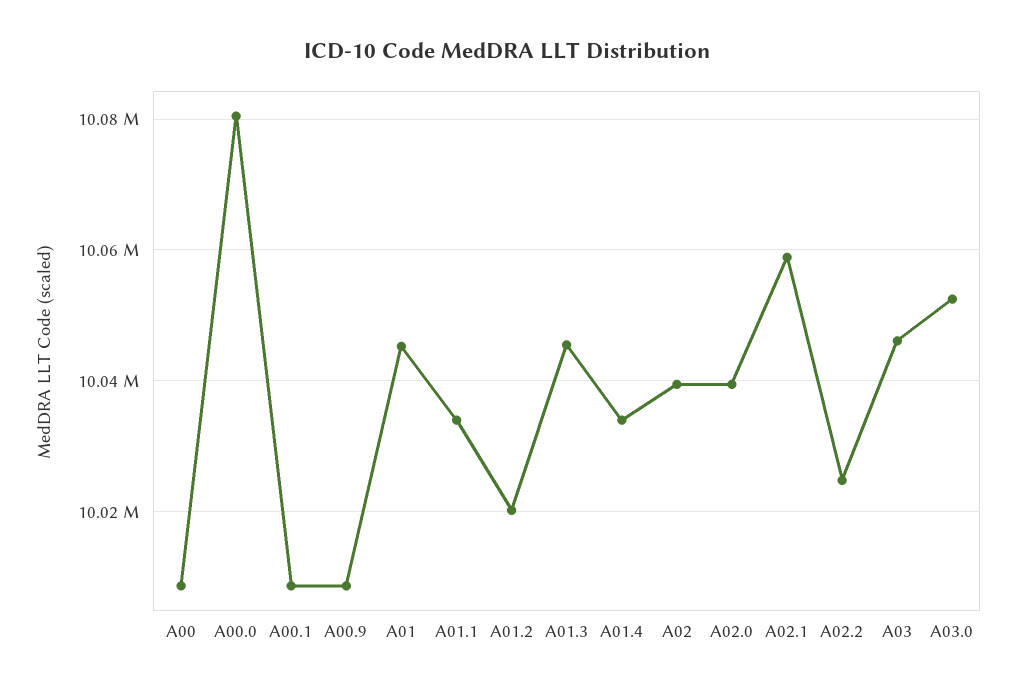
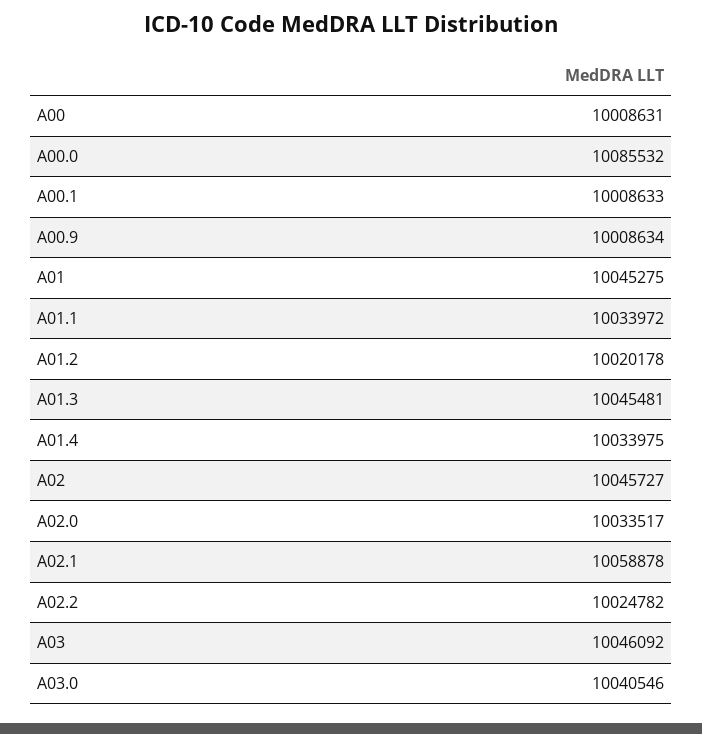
  {
    "A00": 10008631,
-   "A00.0": 10080000,
+   "A00.0": 10085532,
    "A00.1": 10008633,
    "A00.9": 10008634,
    "A01": 10045275,
    "A01.1": 10033972,
    "A01.2": 10020178,
    "A01.3": 10045481,
    "A01.4": 10033975,
-   "A02": 10040000,
+   "A02": 10045727,
-   "A02.0": 10040000,
+   "A02.0": 10033517,
    "A02.1": 10058878,
    "A02.2": 10024782,
    "A03": 10046092,
-   "A03.0": 10052000
+   "A03.0": 10040546
  }

